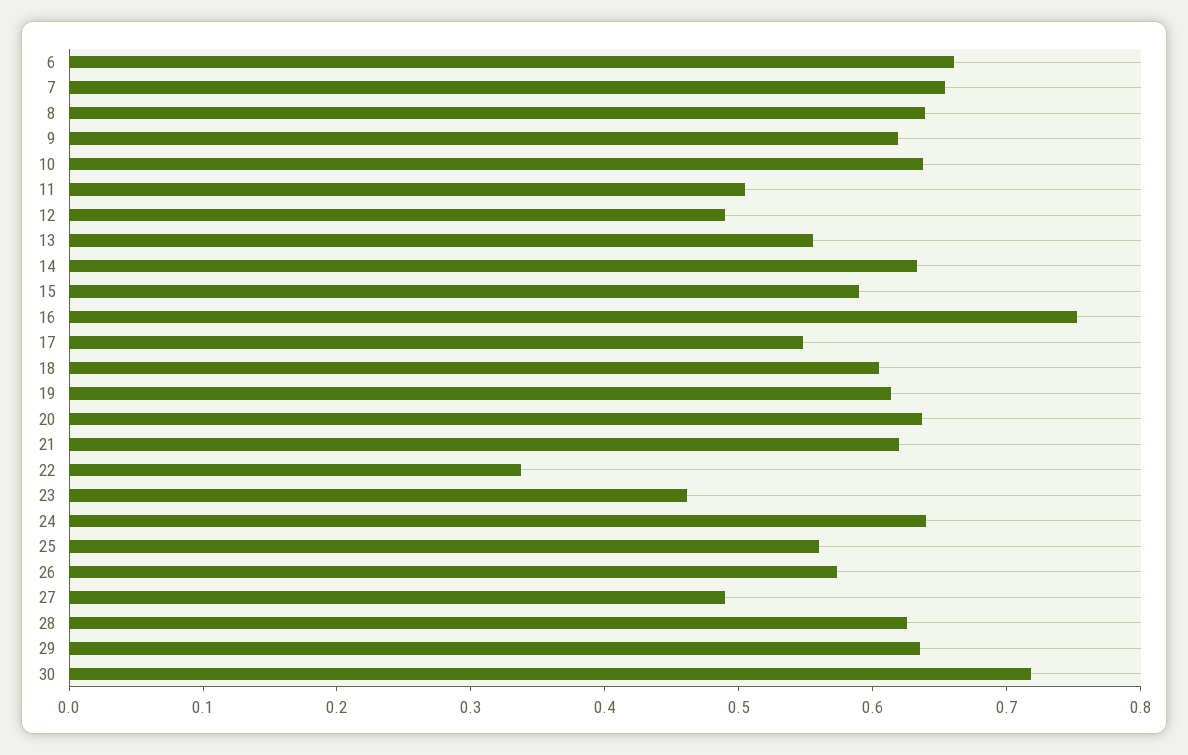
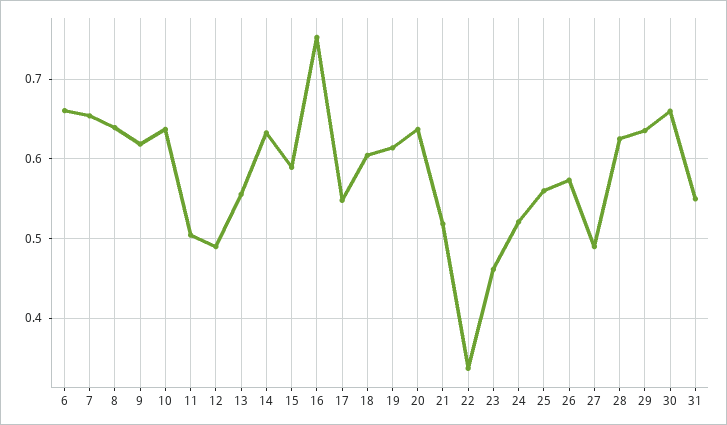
  {
    "6": 0.66,
    "7": 0.65,
    "8": 0.64,
    "9": 0.62,
    "10": 0.64,
    "11": 0.5,
    "12": 0.49,
    "13": 0.56,
    "14": 0.63,
    "15": 0.59,
    "16": 0.75,
    "17": 0.55,
    "18": 0.6,
    "19": 0.61,
    "20": 0.64,
-   "21": 0.62,
+   "21": 0.52,
    "22": 0.34,
    "23": 0.46,
-   "24": 0.64,
+   "24": 0.52,
    "25": 0.56,
    "26": 0.57,
    "27": 0.49,
    "28": 0.63,
    "29": 0.64,
-   "30": 0.72
+   "30": 0.66,
+   "31": 0.55
  }

